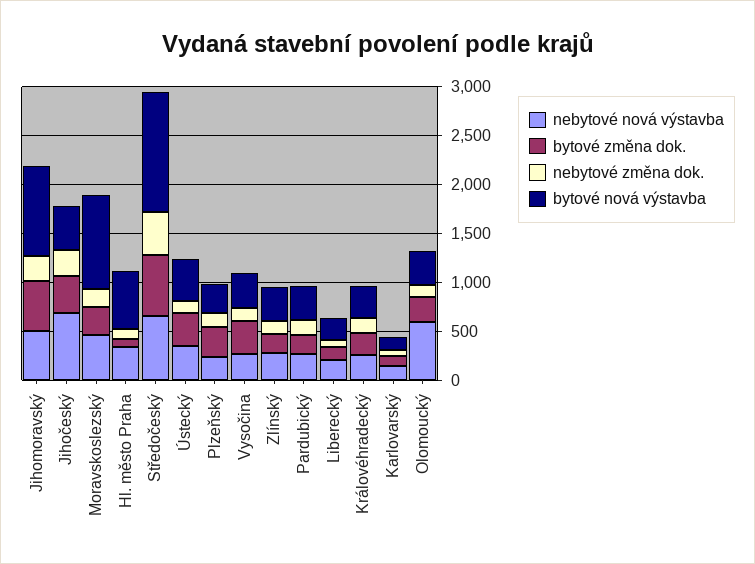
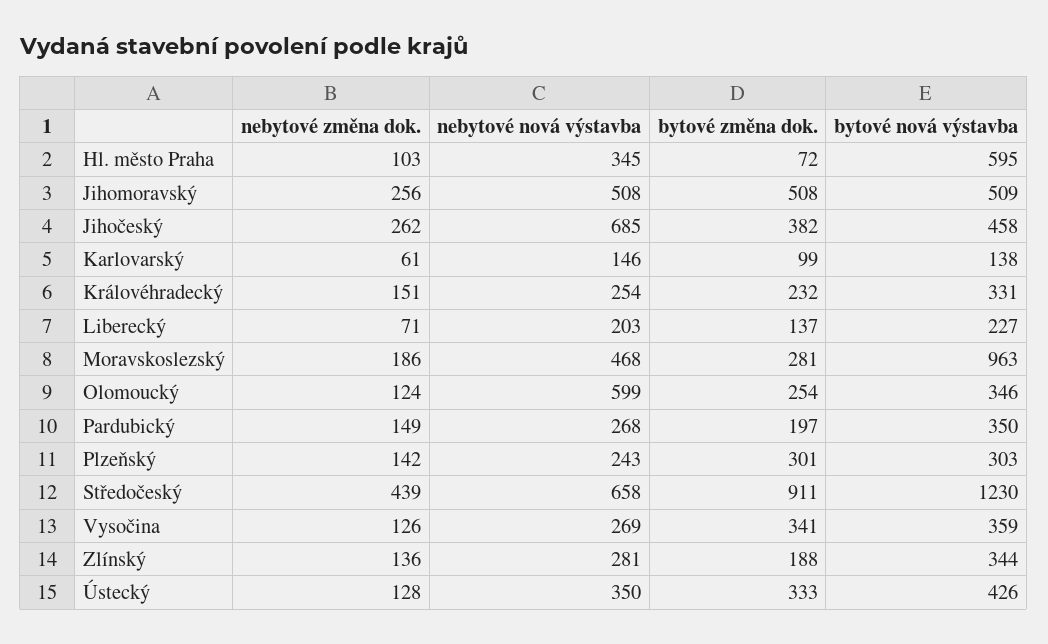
  {
    "nebytové nová výstavba": {
      "Jihomoravský": 508,
      "Jihočeský": 685,
      "Moravskoslezský": 468,
      "Hl. město Praha": 345,
      "Středočeský": 658,
      "Ústecký": 350,
      "Plzeňský": 243,
      "Vysočina": 269,
      "Zlínský": 281,
      "Pardubický": 268,
      "Liberecký": 203,
      "Královéhradecký": 254,
      "Karlovarský": 146,
      "Olomoucký": 599
    },
    "bytové změna dok.": {
      "Jihomoravský": 508,
      "Jihočeský": 382,
      "Moravskoslezský": 281,
      "Hl. město Praha": 72,
-     "Středočeský": 600,
+     "Středočeský": 911,
      "Ústecký": 333,
      "Plzeňský": 301,
      "Vysočina": 341,
      "Zlínský": 188,
      "Pardubický": 197,
      "Liberecký": 137,
      "Královéhradecký": 232,
      "Karlovarský": 99,
      "Olomoucký": 254
    },
    "nebytové změna dok.": {
      "Jihomoravský": 256,
      "Jihočeský": 262,
      "Moravskoslezský": 186,
      "Hl. město Praha": 103,
      "Středočeský": 439,
      "Ústecký": 128,
      "Plzeňský": 142,
      "Vysočina": 126,
      "Zlínský": 136,
      "Pardubický": 149,
      "Liberecký": 71,
      "Královéhradecký": 151,
      "Karlovarský": 61,
      "Olomoucký": 124
    },
    "bytové nová výstavba": {
-     "Jihomoravský": 900,
+     "Jihomoravský": 509,
      "Jihočeský": 458,
      "Moravskoslezský": 963,
      "Hl. město Praha": 595,
      "Středočeský": 1230,
      "Ústecký": 426,
      "Plzeňský": 303,
      "Vysočina": 359,
      "Zlínský": 344,
      "Pardubický": 350,
      "Liberecký": 227,
      "Královéhradecký": 331,
      "Karlovarský": 138,
      "Olomoucký": 346
    }
  }

